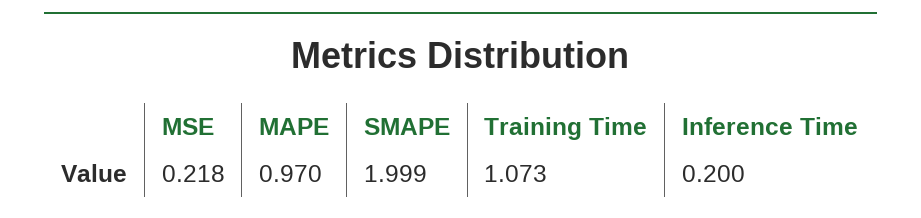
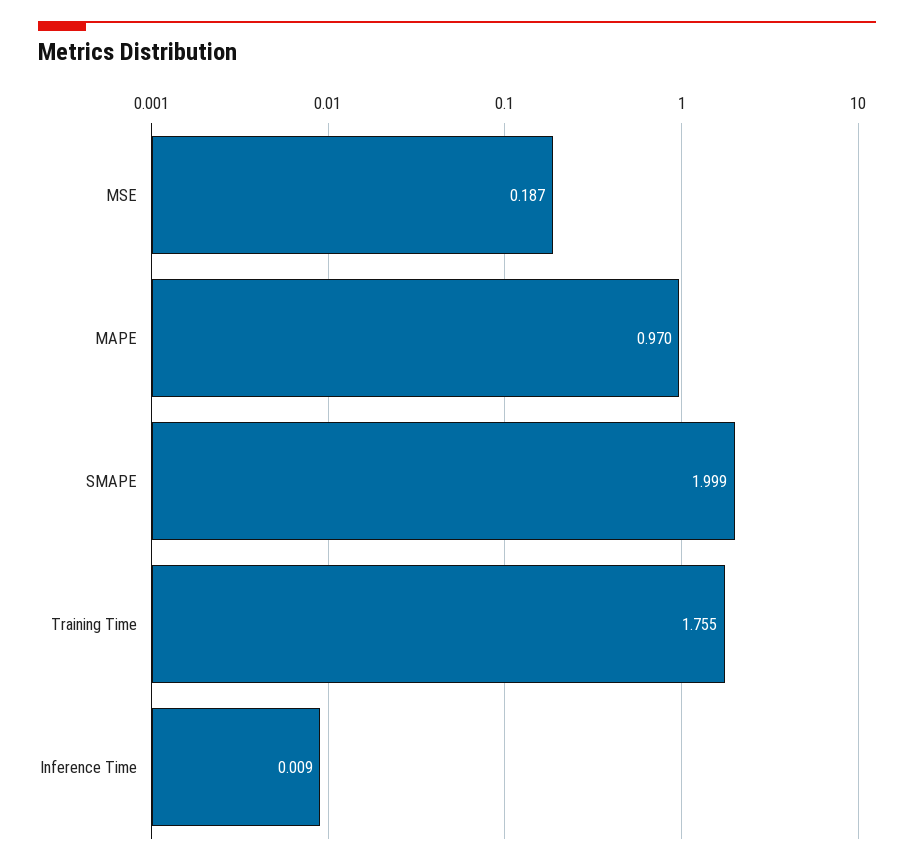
  {
-   "MSE": 0.218,
+   "MSE": 0.187,
    "MAPE": 0.97,
    "SMAPE": 1.999,
-   "Training Time": 1.073,
+   "Training Time": 1.755,
-   "Inference Time": 0.2
+   "Inference Time": 0.009
  }

